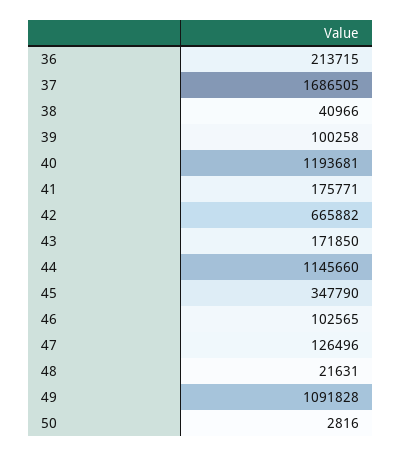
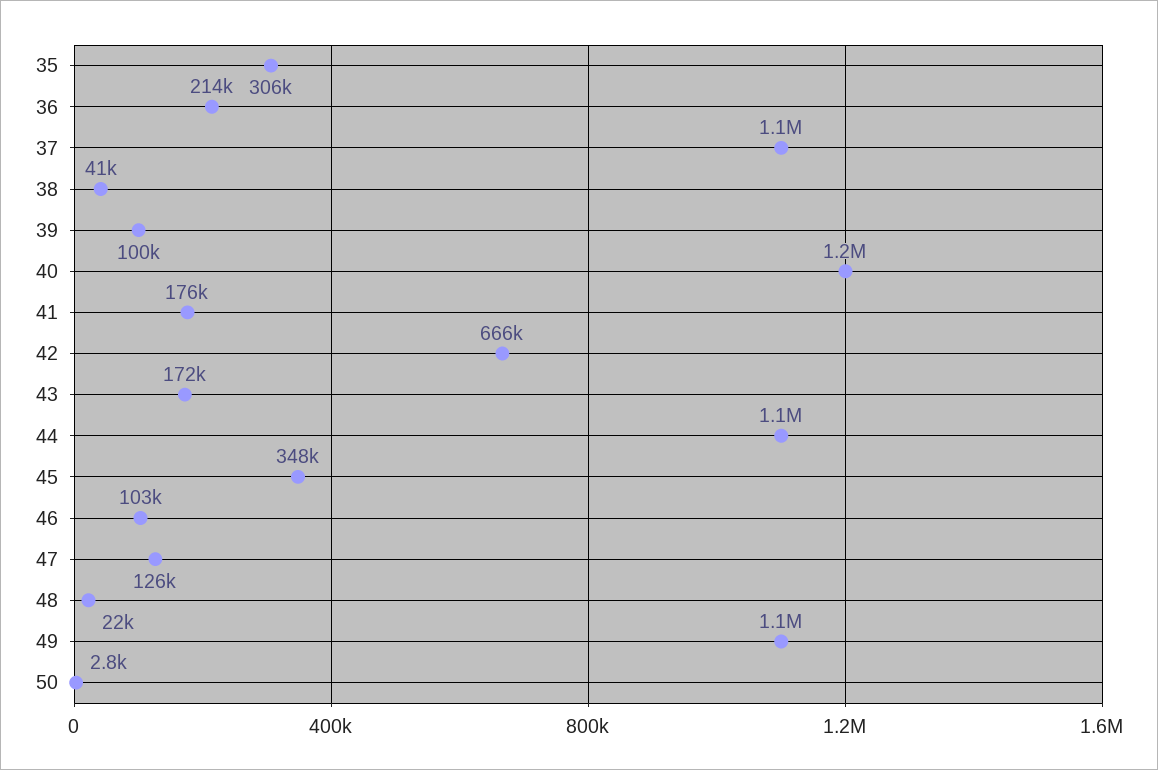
  {
    "36": 213715,
-   "37": 1686505,
+   "37": 1100000,
    "38": 40966,
    "39": 100258,
    "40": 1193681,
    "41": 175771,
    "42": 665882,
    "43": 171850,
    "44": 1145660,
    "45": 347790,
    "46": 102565,
    "47": 126496,
    "48": 21631,
    "49": 1091828,
-   "50": 2816
+   "50": 2816,
+   "35": 306000
  }

